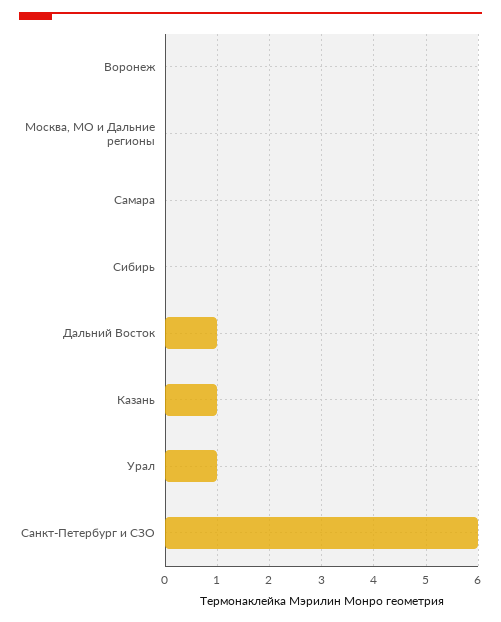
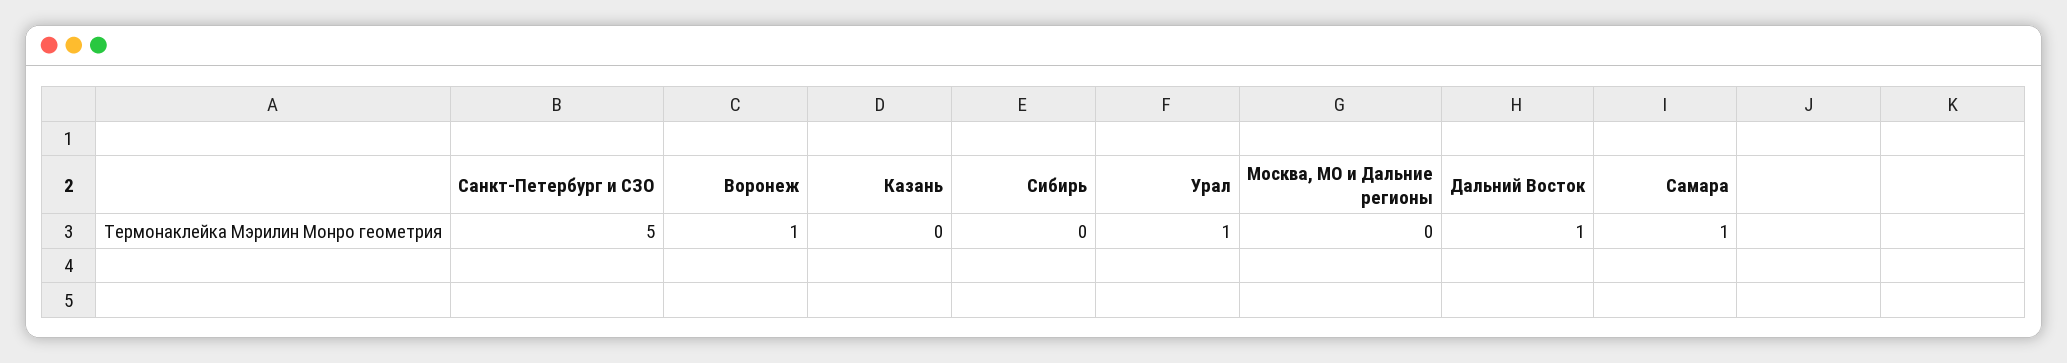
  {
-   "Воронеж": 0,
+   "Воронеж": 1,
    "Москва, МО и Дальние регионы": 0,
-   "Самара": 0,
+   "Самара": 1,
    "Сибирь": 0,
    "Дальний Восток": 1,
-   "Казань": 1,
+   "Казань": 0,
    "Урал": 1,
-   "Санкт-Петербург и СЗО": 6
+   "Санкт-Петербург и СЗО": 5
  }

